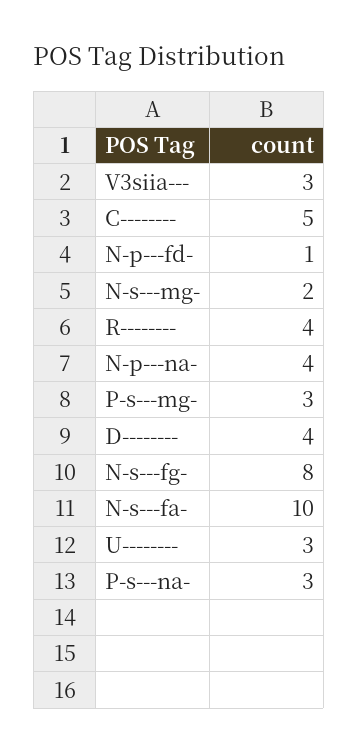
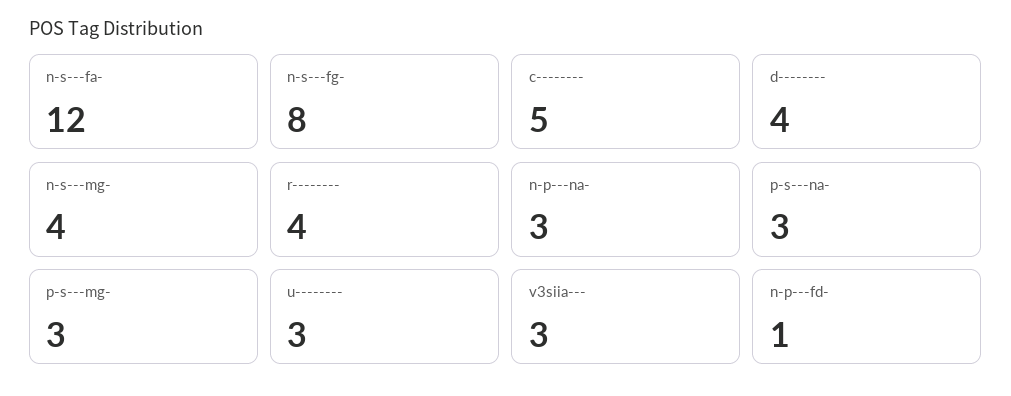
  {
    "V3siia---": 3,
    "C--------": 5,
    "N-p---fd-": 1,
-   "N-s---mg-": 2,
+   "N-s---mg-": 4,
    "R--------": 4,
-   "N-p---na-": 4,
+   "N-p---na-": 3,
    "P-s---mg-": 3,
    "D--------": 4,
    "N-s---fg-": 8,
-   "N-s---fa-": 10,
+   "N-s---fa-": 12,
    "U--------": 3,
    "P-s---na-": 3
  }

